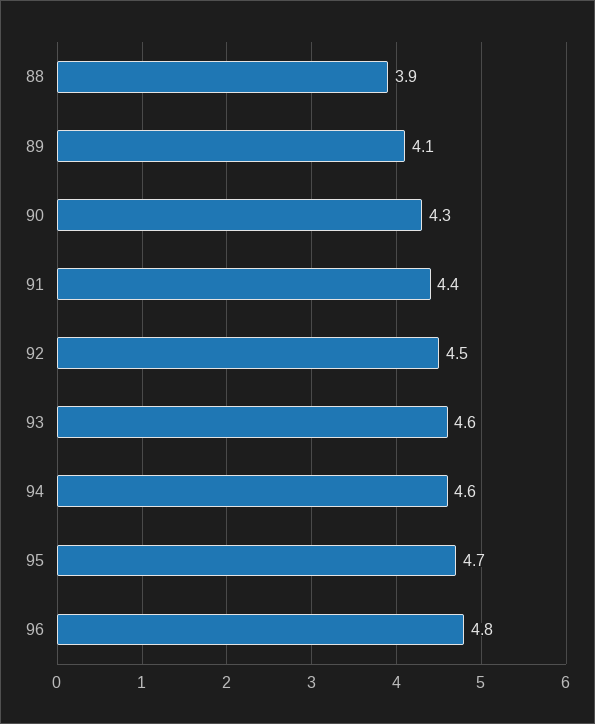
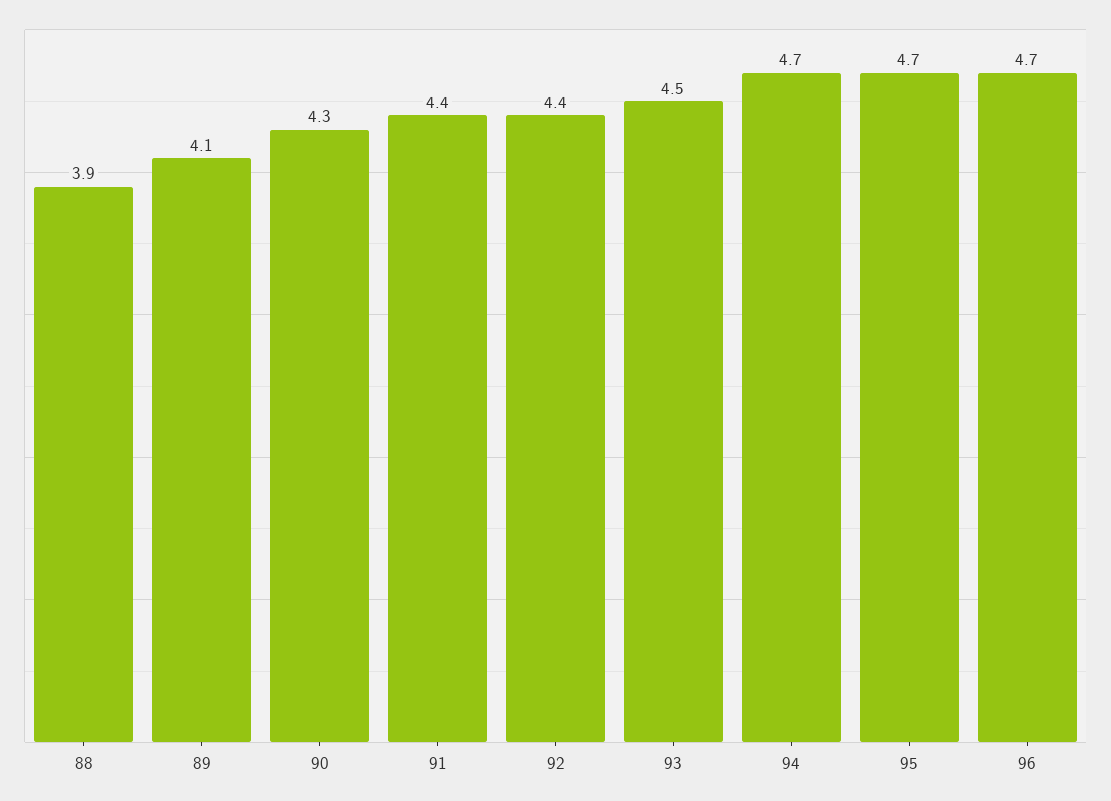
  {
    "88": 3.9,
    "89": 4.1,
    "90": 4.3,
    "91": 4.4,
-   "92": 4.5,
+   "92": 4.4,
-   "93": 4.6,
+   "93": 4.5,
-   "94": 4.6,
+   "94": 4.7,
    "95": 4.7,
-   "96": 4.8
+   "96": 4.7
  }

